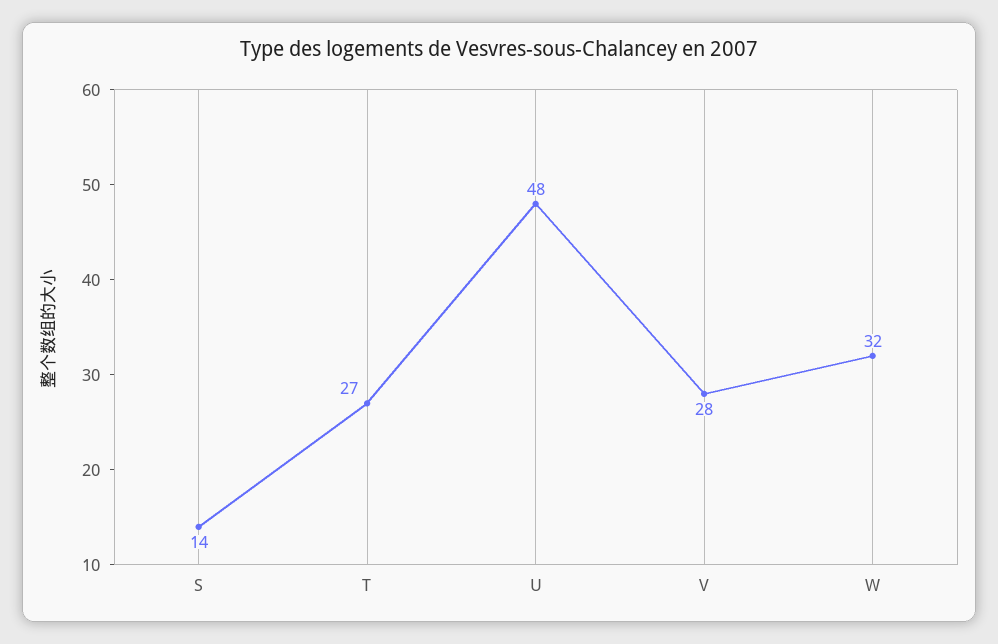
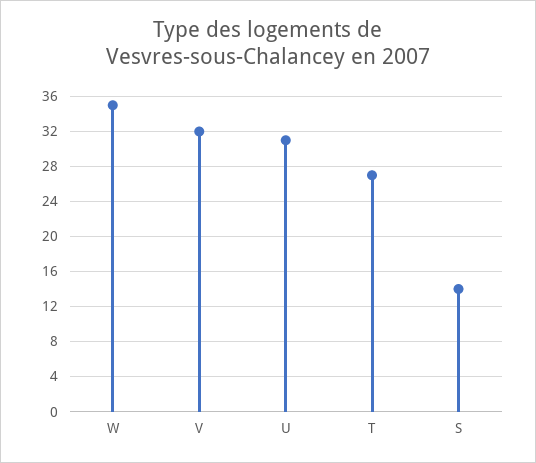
  {
    "S": 14,
    "T": 27,
-   "U": 48,
+   "U": 31,
-   "V": 28,
+   "V": 32,
-   "W": 32
+   "W": 35
  }

